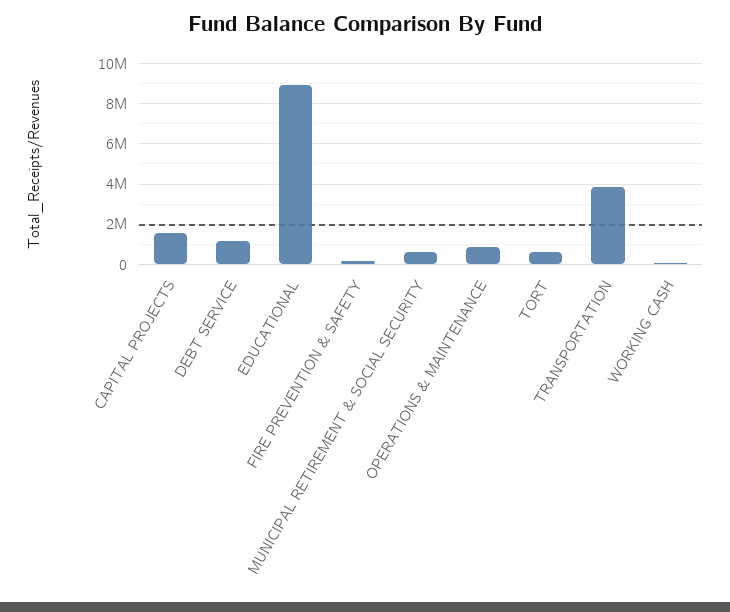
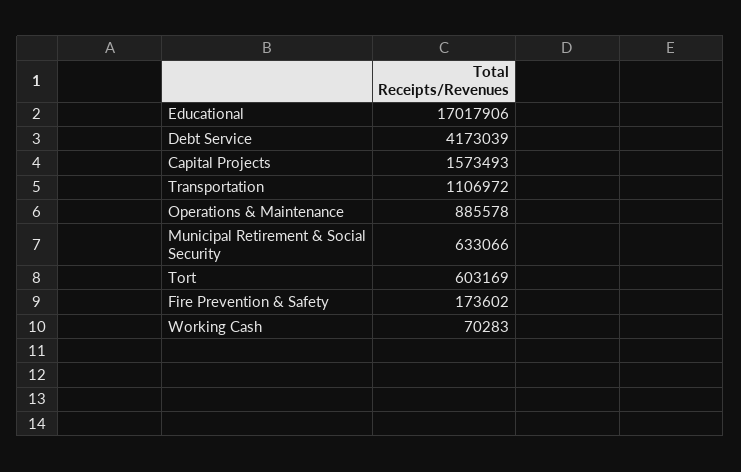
  {
    "CAPITAL PROJECTS": 1573493,
-   "DEBT SERVICE": 1000000,
+   "DEBT SERVICE": 4173039,
-   "EDUCATIONAL": 9000000,
+   "EDUCATIONAL": 17017906,
    "FIRE PREVENTION & SAFETY": 173602,
    "MUNICIPAL RETIREMENT & SOCIAL SECURITY": 633066,
    "OPERATIONS & MAINTENANCE": 885578,
    "TORT": 603169,
-   "TRANSPORTATION": 4000000,
+   "TRANSPORTATION": 1106972,
    "WORKING CASH": 70283
  }

